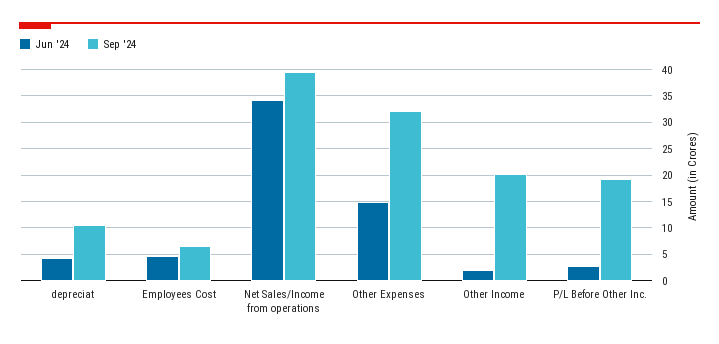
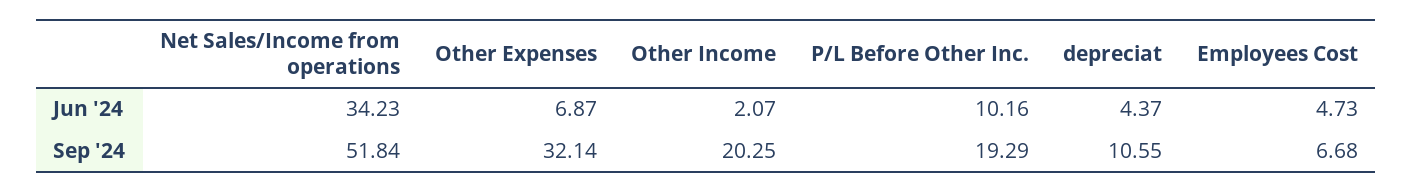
  {
    "Jun '24": {
      "depreciat": 4.37,
      "Employees Cost": 4.73,
      "Net Sales/Income from operations": 34.23,
-     "Other Expenses": 15,
+     "Other Expenses": 6.87,
      "Other Income": 2.07,
-     "P/L Before Other Inc.": 2.5
+     "P/L Before Other Inc.": 10.16
    },
    "Sep '24": {
      "depreciat": 10.55,
      "Employees Cost": 6.68,
-     "Net Sales/Income from operations": 40,
+     "Net Sales/Income from operations": 51.84,
      "Other Expenses": 32.14,
      "Other Income": 20.25,
      "P/L Before Other Inc.": 19.29
    }
  }

